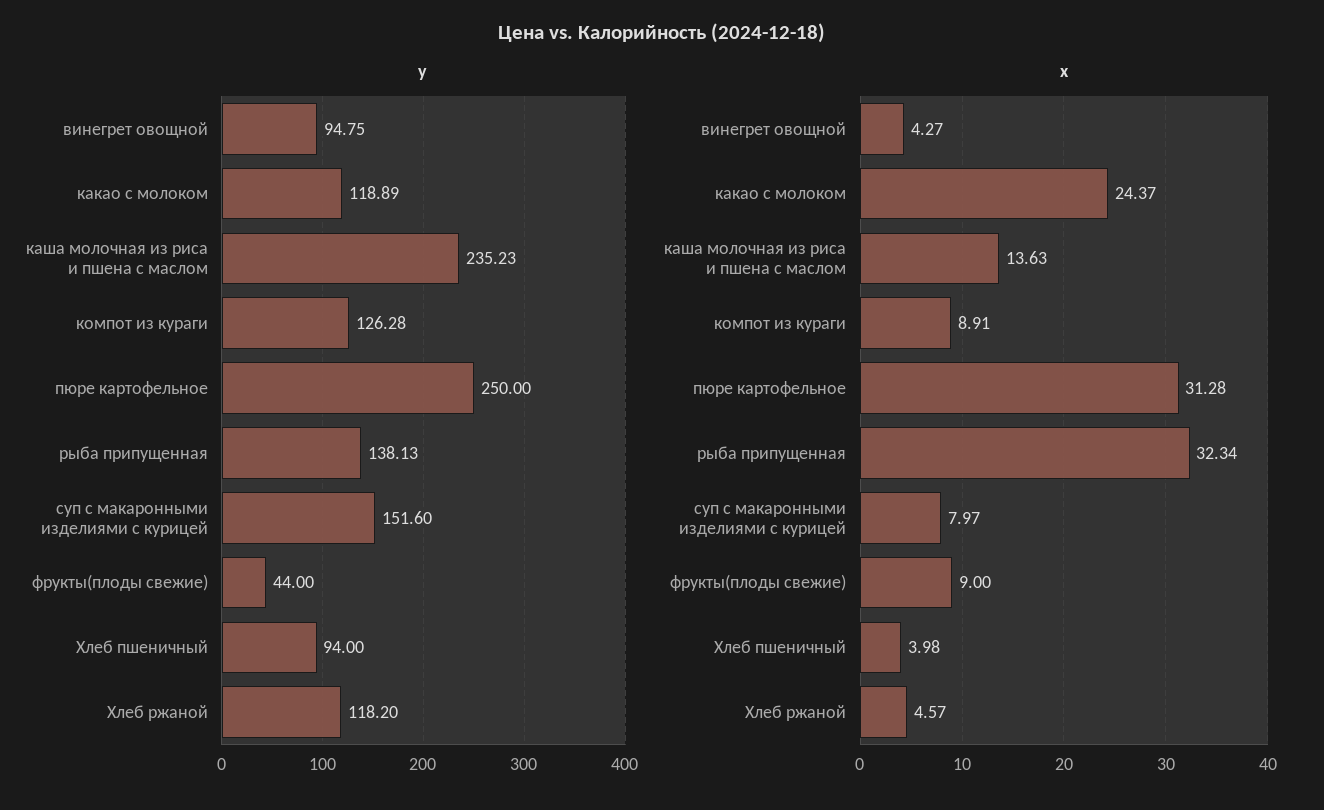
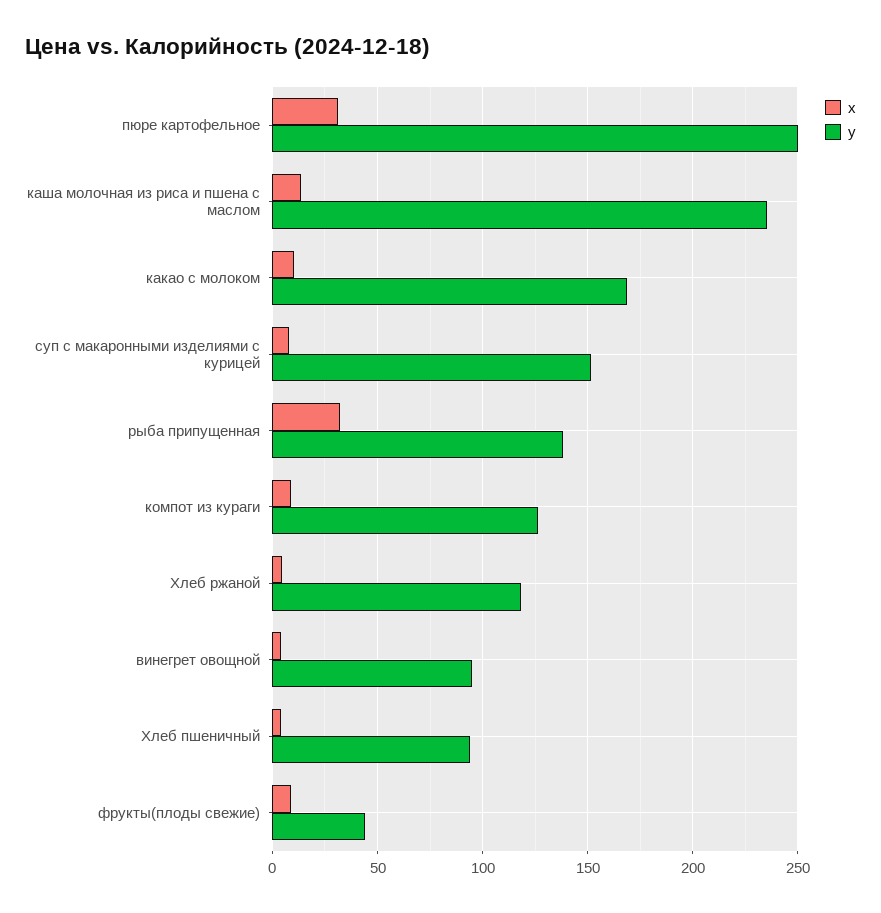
  {
    "y": {
      "винегрет овощной": 94.75,
-     "какао с молоком": 118.89,
+     "какао с молоком": 170,
      "каша молочная из риса и пшена с маслом": 235.23,
      "компот из кураги": 126.28,
      "пюре картофельное": 250,
      "рыба припущенная": 138.13,
      "суп с макаронными изделиями с курицей": 151.6,
      "фрукты(плоды свежие)": 44,
      "Хлеб пшеничный": 94,
      "Хлеб ржаной": 118.2
    },
    "x": {
      "винегрет овощной": 4.27,
-     "какао с молоком": 24.37,
+     "какао с молоком": 10,
      "каша молочная из риса и пшена с маслом": 13.63,
      "компот из кураги": 8.91,
      "пюре картофельное": 31.28,
      "рыба припущенная": 32.34,
      "суп с макаронными изделиями с курицей": 7.97,
      "фрукты(плоды свежие)": 9,
      "Хлеб пшеничный": 3.98,
      "Хлеб ржаной": 4.57
    }
  }

